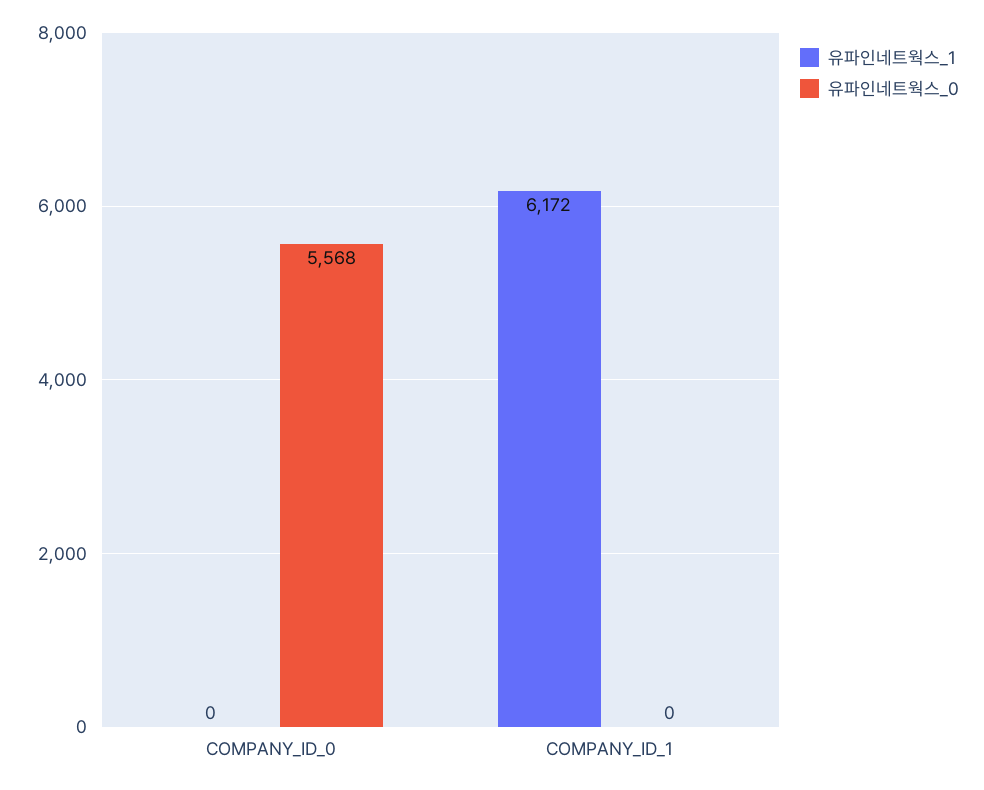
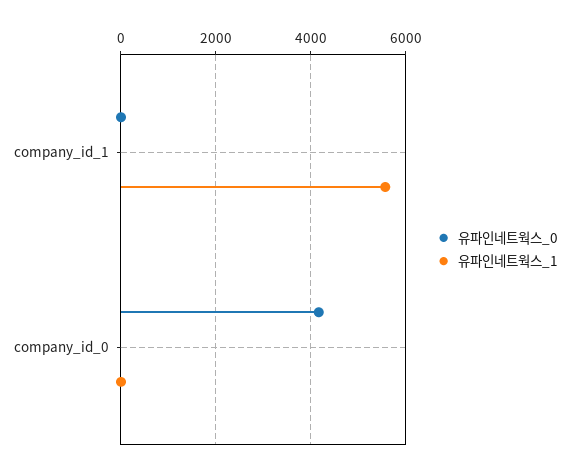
  {
    "유파인네트웍스_1": {
      "COMPANY_ID_0": 0,
-     "COMPANY_ID_1": 6172
+     "COMPANY_ID_1": 5600
    },
    "유파인네트웍스_0": {
-     "COMPANY_ID_0": 5568,
+     "COMPANY_ID_0": 4200,
      "COMPANY_ID_1": 0
    }
  }

